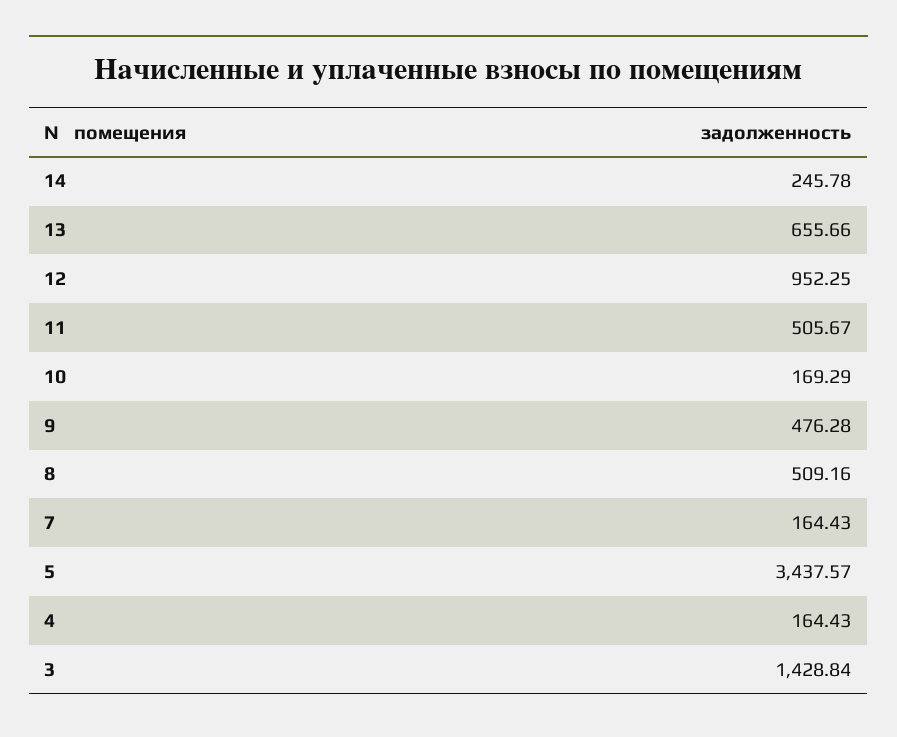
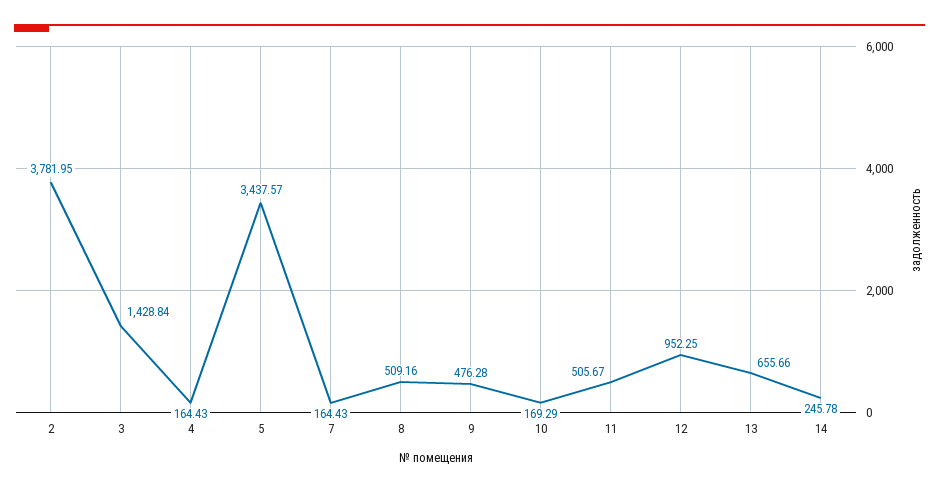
  {
    "14": 245.78,
    "13": 655.66,
    "12": 952.25,
    "11": 505.67,
    "10": 169.29,
    "9": 476.28,
    "8": 509.16,
    "7": 164.43,
    "5": 3437.57,
    "4": 164.43,
-   "3": 1428.84
+   "3": 1428.84,
+   "2": 3781.95
  }

